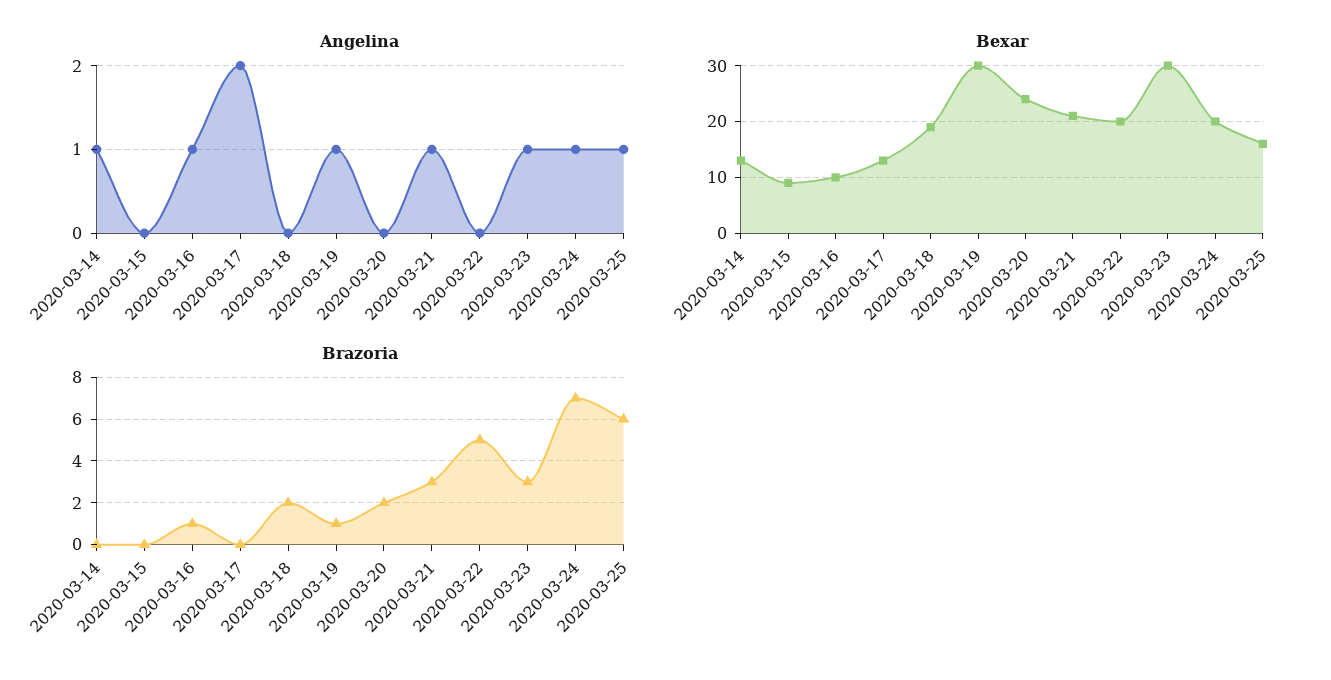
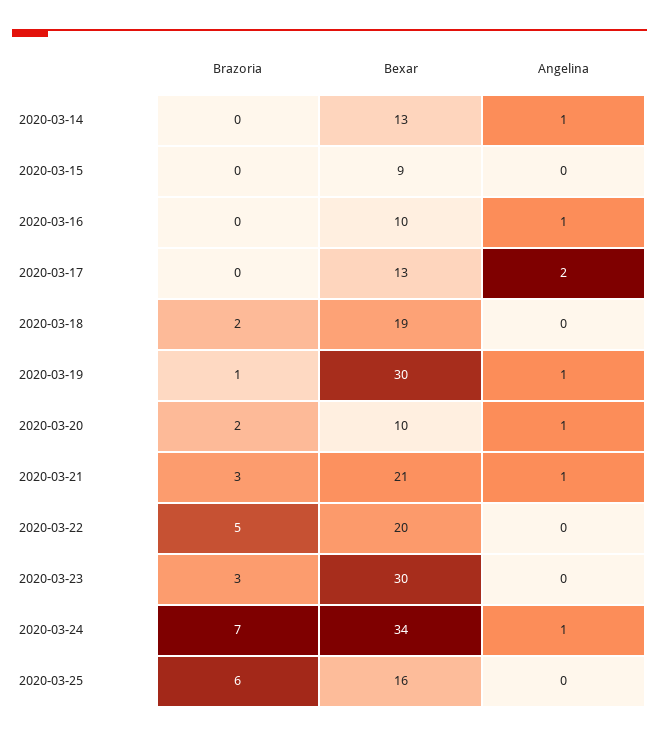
  {
    "Angelina": {
      "2020-03-14": 1,
      "2020-03-15": 0,
      "2020-03-16": 1,
      "2020-03-17": 2,
      "2020-03-18": 0,
      "2020-03-19": 1,
-     "2020-03-20": 0,
+     "2020-03-20": 1,
      "2020-03-21": 1,
      "2020-03-22": 0,
-     "2020-03-23": 1,
+     "2020-03-23": 0,
      "2020-03-24": 1,
-     "2020-03-25": 1
+     "2020-03-25": 0
    },
    "Bexar": {
      "2020-03-14": 13,
      "2020-03-15": 9,
      "2020-03-16": 10,
      "2020-03-17": 13,
      "2020-03-18": 19,
      "2020-03-19": 30,
-     "2020-03-20": 25,
+     "2020-03-20": 10,
      "2020-03-21": 21,
      "2020-03-22": 20,
      "2020-03-23": 30,
-     "2020-03-24": 20,
+     "2020-03-24": 34,
      "2020-03-25": 16
    },
    "Brazoria": {
      "2020-03-14": 0,
      "2020-03-15": 0,
-     "2020-03-16": 1,
+     "2020-03-16": 0,
      "2020-03-17": 0,
      "2020-03-18": 2,
      "2020-03-19": 1,
      "2020-03-20": 2,
      "2020-03-21": 3,
      "2020-03-22": 5,
      "2020-03-23": 3,
      "2020-03-24": 7,
      "2020-03-25": 6
    }
  }

